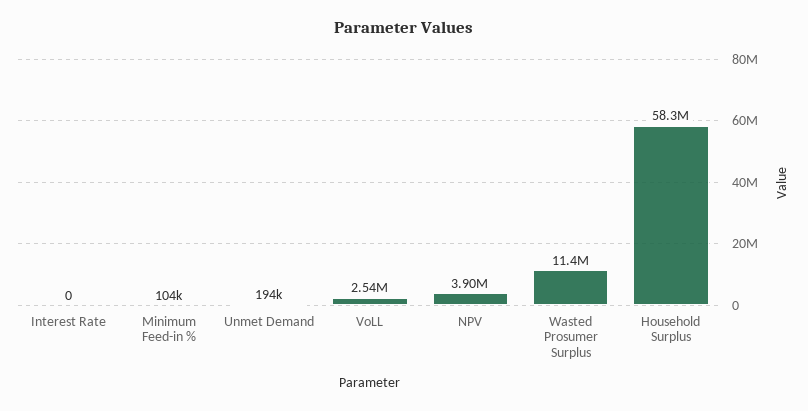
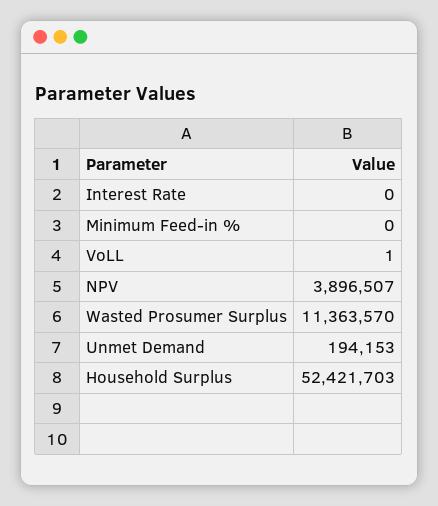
  {
    "Interest Rate": 0,
-   "Minimum Feed-in %": 104000,
+   "Minimum Feed-in %": 0,
    "Unmet Demand": 194153,
-   "VoLL": 2540000,
+   "VoLL": 1,
    "NPV": 3896507,
    "Wasted Prosumer Surplus": 11363570,
-   "Household Surplus": 58300000
+   "Household Surplus": 52421703
  }

